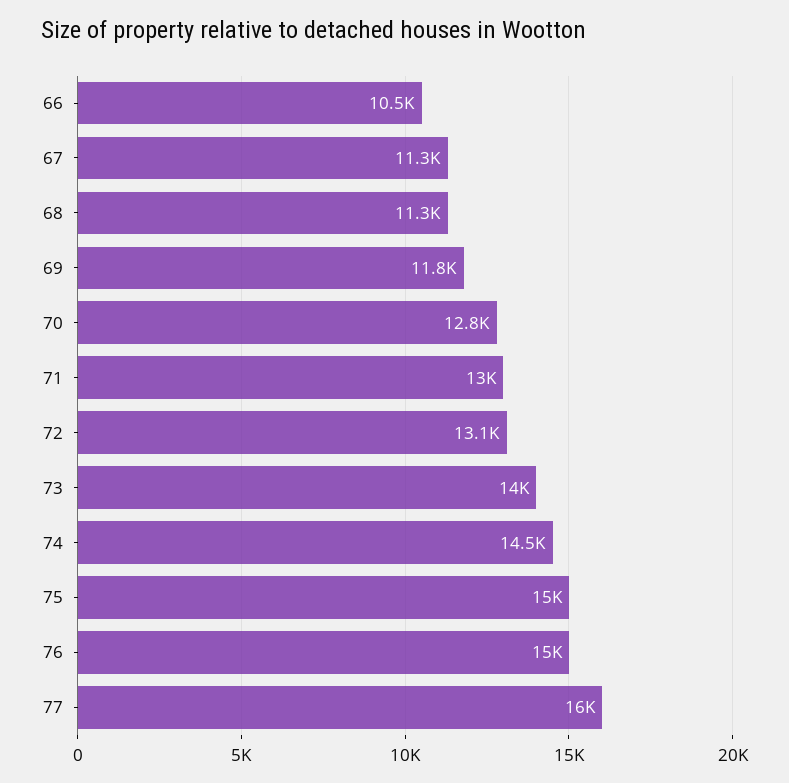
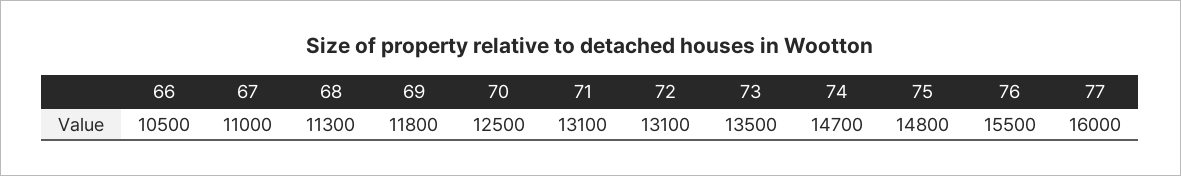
  {
    "66": 10500,
-   "67": 11300,
+   "67": 11000,
    "68": 11300,
    "69": 11800,
-   "70": 12800,
+   "70": 12500,
-   "71": 13000,
+   "71": 13100,
    "72": 13100,
-   "73": 14000,
+   "73": 13500,
-   "74": 14500,
+   "74": 14700,
-   "75": 15000,
+   "75": 14800,
-   "76": 15000,
+   "76": 15500,
    "77": 16000
  }

